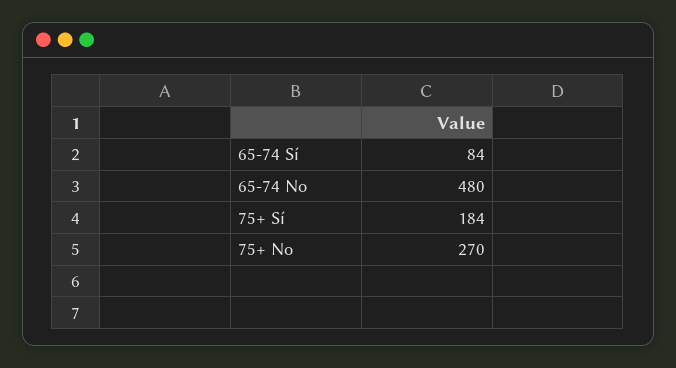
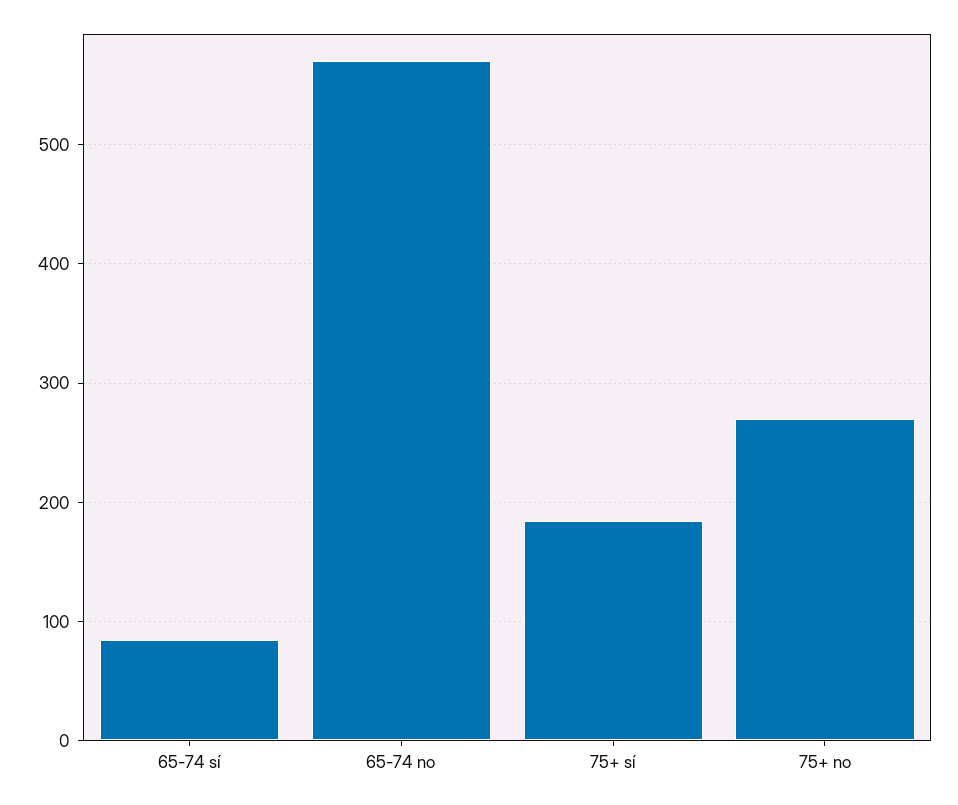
  {
    "65-74 Sí": 84,
-   "65-74 No": 480,
+   "65-74 No": 570,
    "75+ Sí": 184,
    "75+ No": 270
  }

